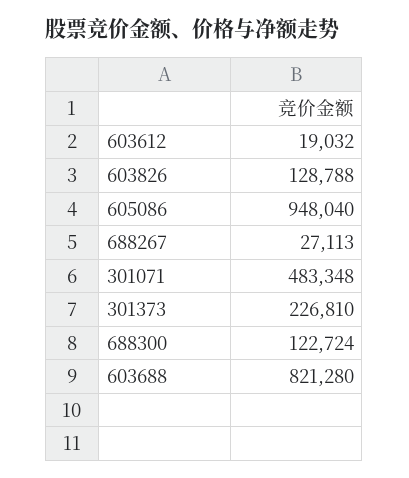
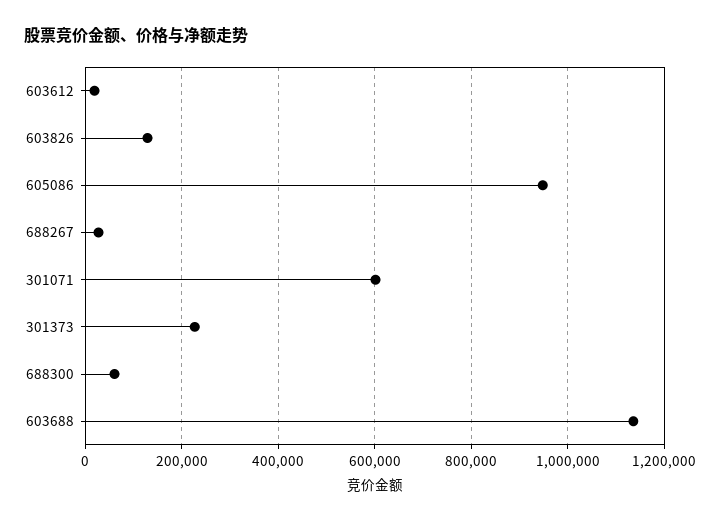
  {
    "603612": 19032,
    "603826": 128788,
    "605086": 948040,
    "688267": 27113,
-   "301071": 483348,
+   "301071": 600000,
    "301373": 226810,
-   "688300": 122724,
+   "688300": 60000,
-   "603688": 821280
+   "603688": 1140000
  }

